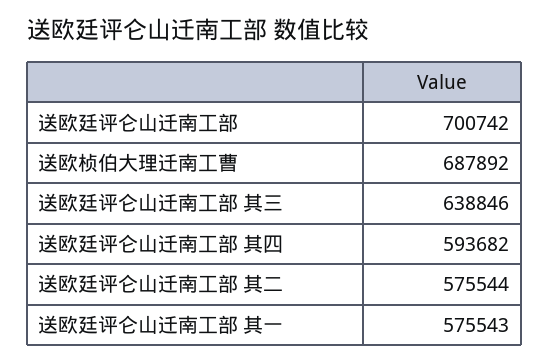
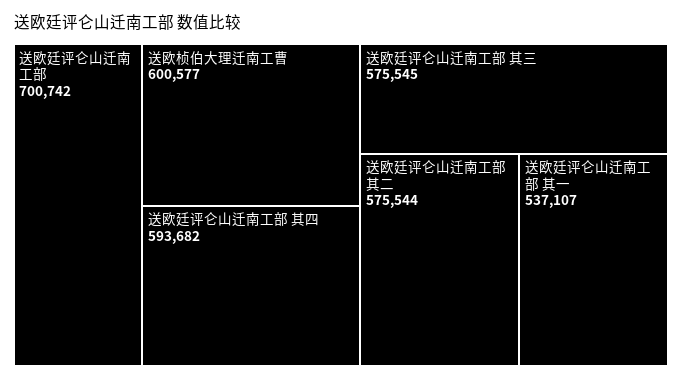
  {
    "送欧廷评仑山迁南工部": 700742,
-   "送欧桢伯大理迁南工曹": 687892,
+   "送欧桢伯大理迁南工曹": 600577,
-   "送欧廷评仑山迁南工部 其三": 638846,
+   "送欧廷评仑山迁南工部 其三": 575545,
    "送欧廷评仑山迁南工部 其四": 593682,
    "送欧廷评仑山迁南工部 其二": 575544,
-   "送欧廷评仑山迁南工部 其一": 575543
+   "送欧廷评仑山迁南工部 其一": 537107
  }

